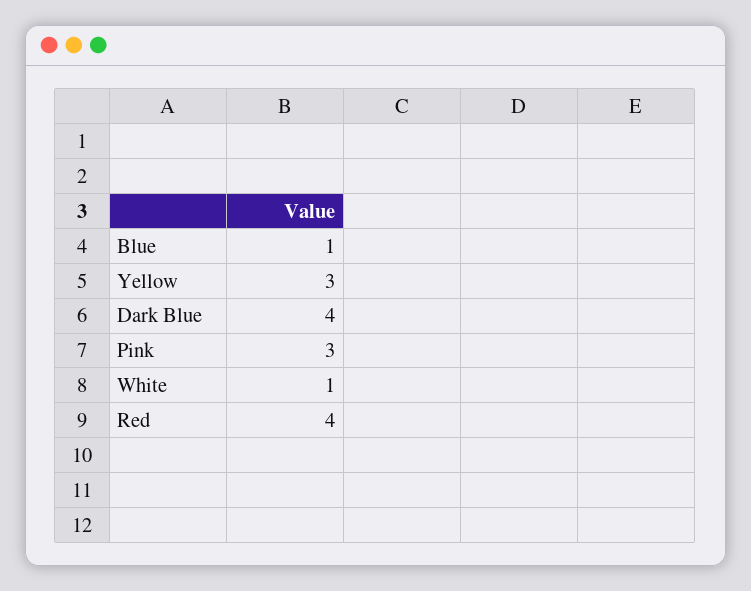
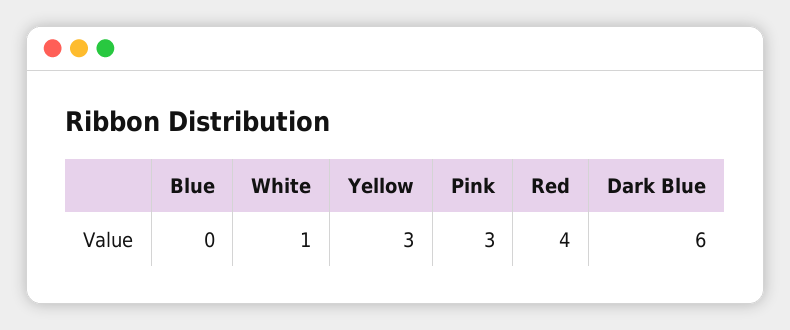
  {
-   "Blue": 1,
+   "Blue": 0,
    "Yellow": 3,
-   "Dark Blue": 4,
+   "Dark Blue": 6,
    "Pink": 3,
    "White": 1,
    "Red": 4
  }

